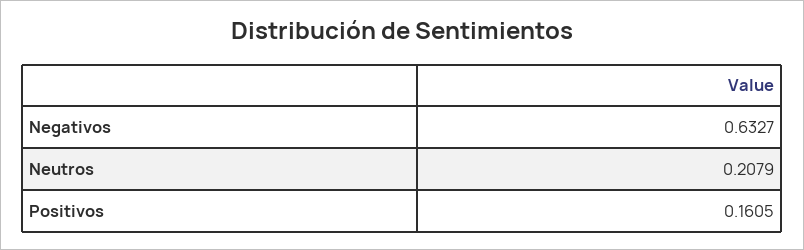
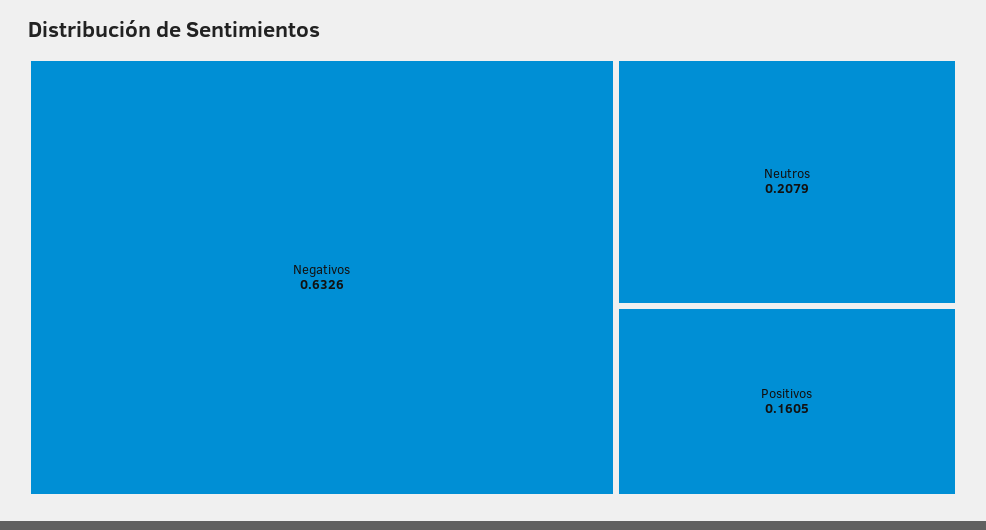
  {
-   "Negativos": 0.6327,
+   "Negativos": 0.6326,
    "Neutros": 0.2079,
    "Positivos": 0.1605
  }

